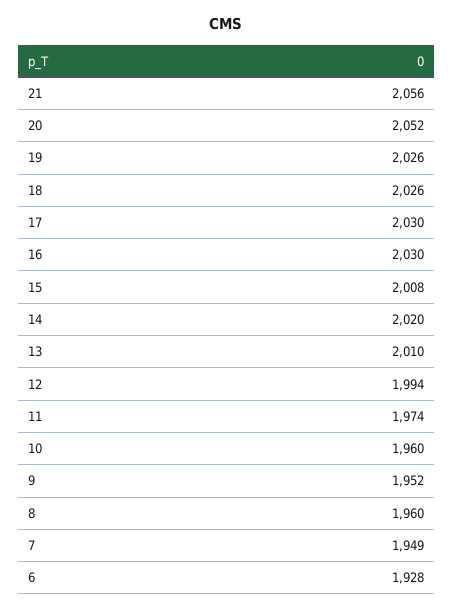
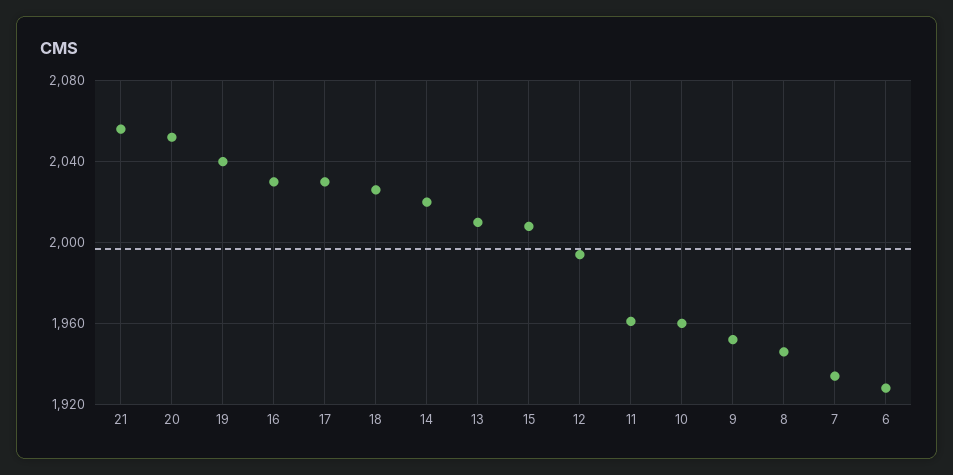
  {
    "21": 2056,
    "20": 2052,
-   "19": 2026,
+   "19": 2040,
    "18": 2026,
    "17": 2030,
    "16": 2030,
    "15": 2008,
    "14": 2020,
    "13": 2010,
    "12": 1994,
-   "11": 1974,
+   "11": 1960,
    "10": 1960,
    "9": 1952,
-   "8": 1960,
+   "8": 1945,
-   "7": 1949,
+   "7": 1935,
    "6": 1928
  }

